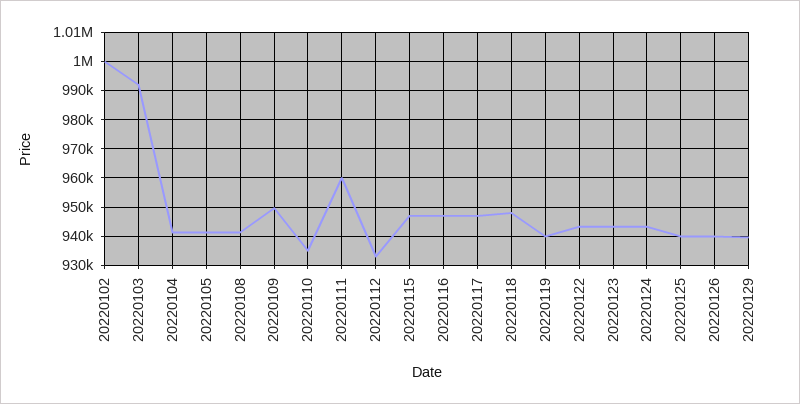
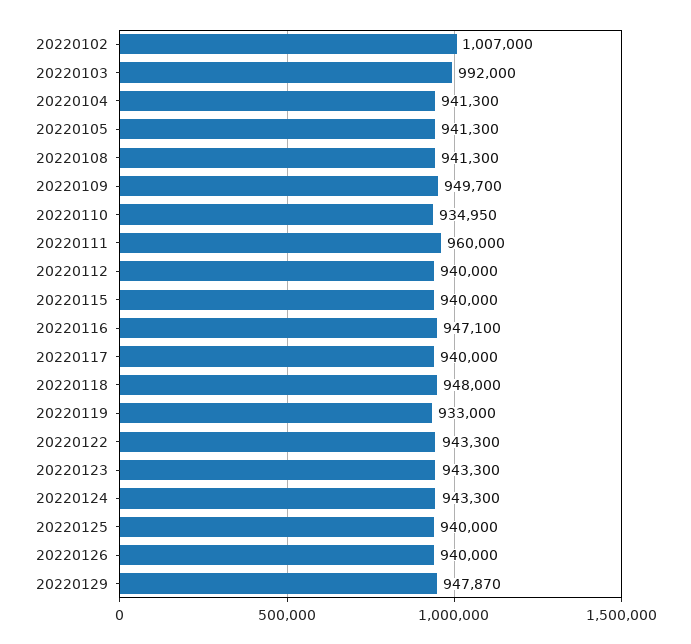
  {
-   "20220102": 1000000,
+   "20220102": 1007000,
    "20220103": 992000,
    "20220104": 941300,
    "20220105": 941300,
    "20220108": 941300,
    "20220109": 949700,
    "20220110": 934950,
    "20220111": 960000,
-   "20220112": 932500,
+   "20220112": 940000,
-   "20220115": 947500,
+   "20220115": 940000,
    "20220116": 947100,
-   "20220117": 947500,
+   "20220117": 940000,
    "20220118": 948000,
-   "20220119": 940000,
+   "20220119": 933000,
    "20220122": 943300,
    "20220123": 943300,
    "20220124": 943300,
    "20220125": 940000,
    "20220126": 940000,
-   "20220129": 940000
+   "20220129": 947870
  }

